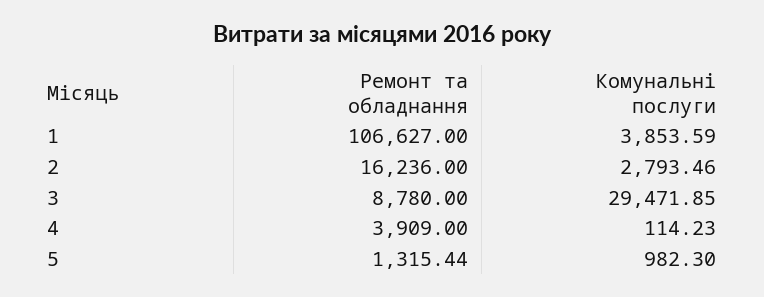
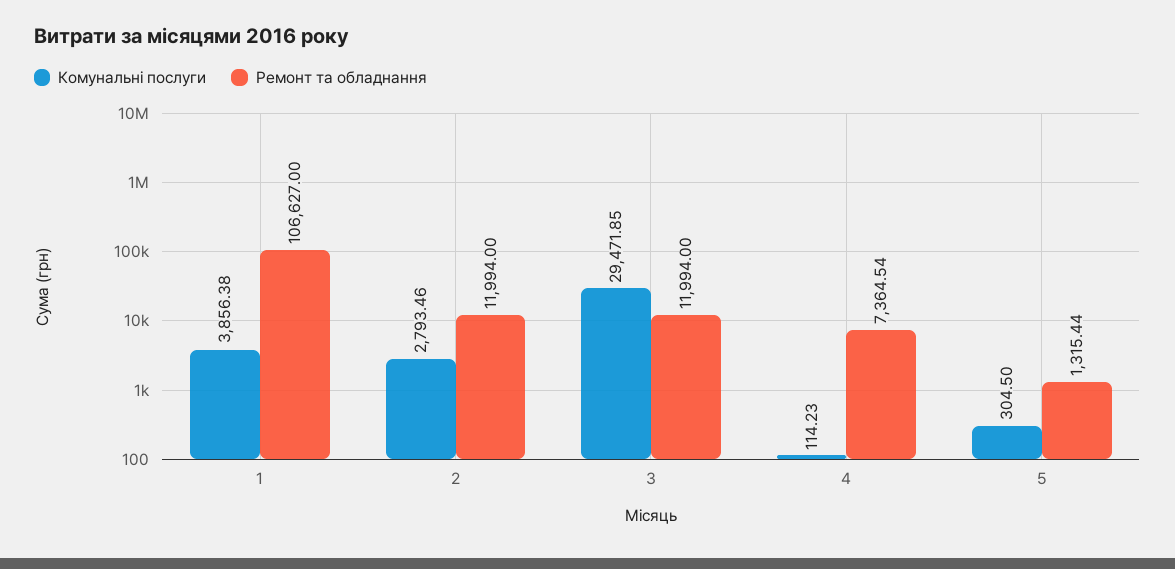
  {
    "Ремонт та обладнання": {
      "1": 106627,
-     "2": 16236,
+     "2": 11994,
-     "3": 8780,
+     "3": 11994,
-     "4": 3909,
+     "4": 7364.54,
      "5": 1315.44
    },
    "Комунальні послуги": {
-     "1": 3853.59,
+     "1": 3856.38,
      "2": 2793.46,
      "3": 29471.85,
      "4": 114.23,
-     "5": 982.3
+     "5": 304.5
    }
  }

